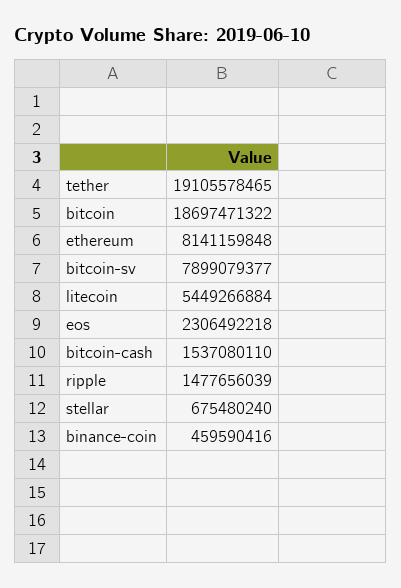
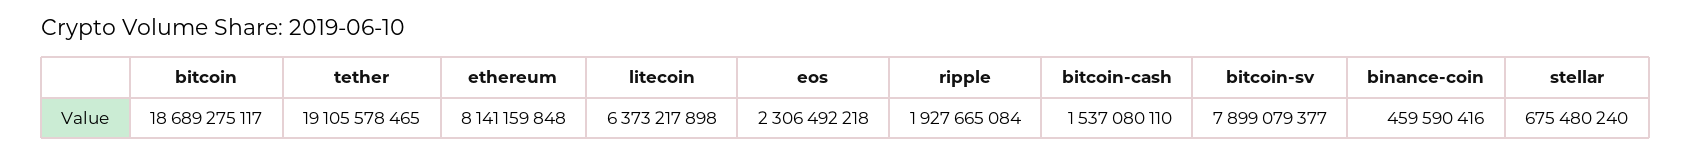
  {
    "tether": 19105578465,
-   "bitcoin": 18697471322,
+   "bitcoin": 18689275117,
    "ethereum": 8141159848,
    "bitcoin-sv": 7899079377,
-   "litecoin": 5449266884,
+   "litecoin": 6373217898,
    "eos": 2306492218,
    "bitcoin-cash": 1537080110,
-   "ripple": 1477656039,
+   "ripple": 1927665084,
    "stellar": 675480240,
    "binance-coin": 459590416
  }

